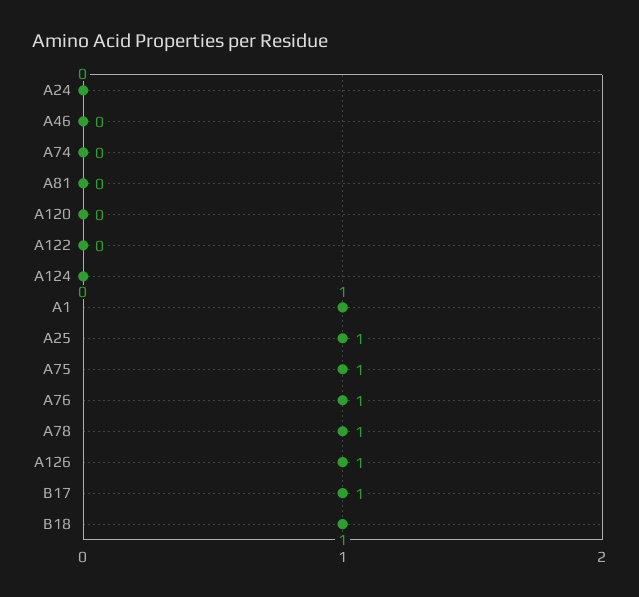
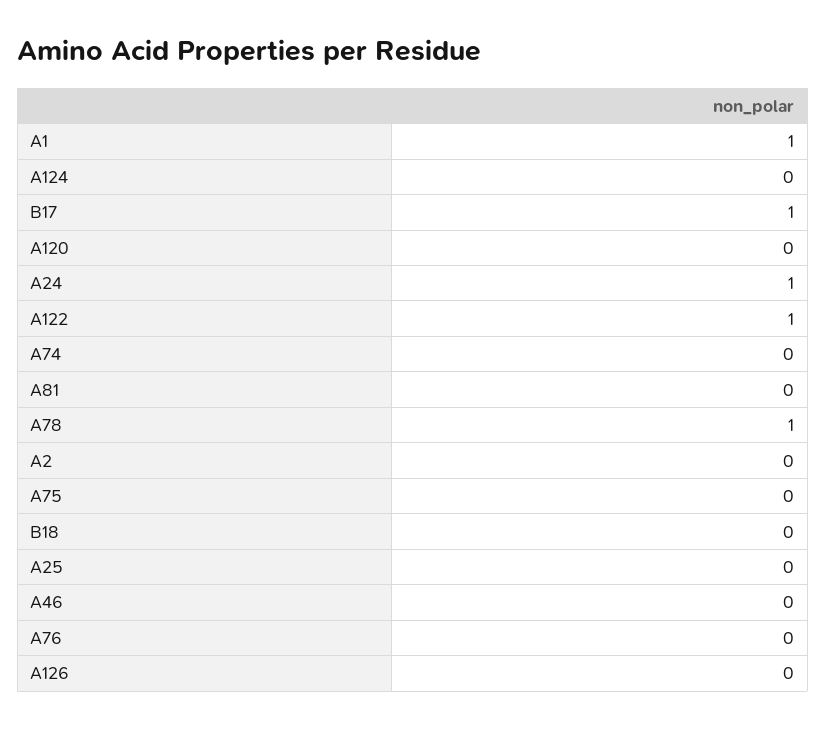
  {
-   "A24": 0,
+   "A24": 1,
    "A46": 0,
    "A74": 0,
    "A81": 0,
    "A120": 0,
-   "A122": 0,
+   "A122": 1,
    "A124": 0,
    "A1": 1,
-   "A25": 1,
+   "A25": 0,
-   "A75": 1,
+   "A75": 0,
-   "A76": 1,
+   "A76": 0,
    "A78": 1,
-   "A126": 1,
+   "A126": 0,
    "B17": 1,
-   "B18": 1
+   "B18": 0,
+   "A2": 0
  }

